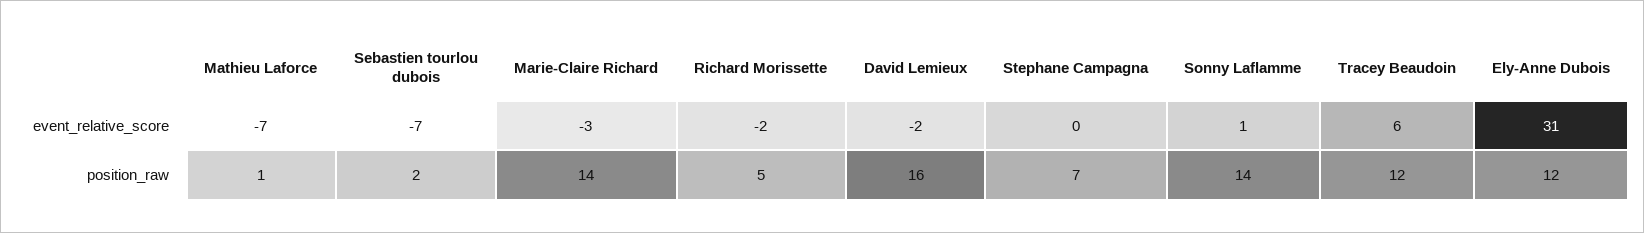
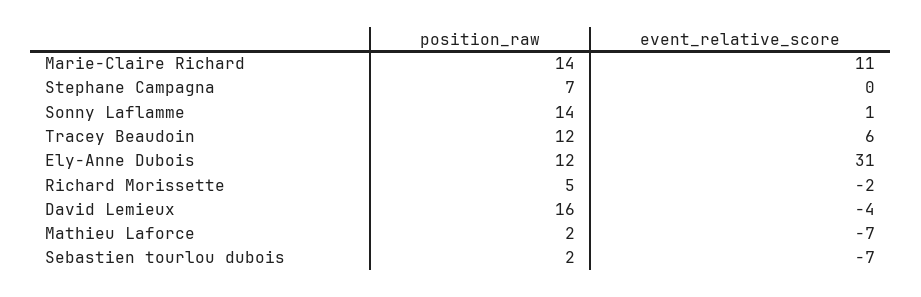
  {
    "Mathieu Laforce": {
      "event_relative_score": -7,
-     "position_raw": 1
+     "position_raw": 2
    },
    "Sebastien tourlou dubois": {
      "event_relative_score": -7,
      "position_raw": 2
    },
    "Marie-Claire Richard": {
-     "event_relative_score": -3,
+     "event_relative_score": 11,
      "position_raw": 14
    },
    "Richard Morissette": {
      "event_relative_score": -2,
      "position_raw": 5
    },
    "David Lemieux": {
-     "event_relative_score": -2,
+     "event_relative_score": -4,
      "position_raw": 16
    },
    "Stephane Campagna": {
      "event_relative_score": 0,
      "position_raw": 7
    },
    "Sonny Laflamme": {
      "event_relative_score": 1,
      "position_raw": 14
    },
    "Tracey Beaudoin": {
      "event_relative_score": 6,
      "position_raw": 12
    },
    "Ely-Anne Dubois": {
      "event_relative_score": 31,
      "position_raw": 12
    }
  }

